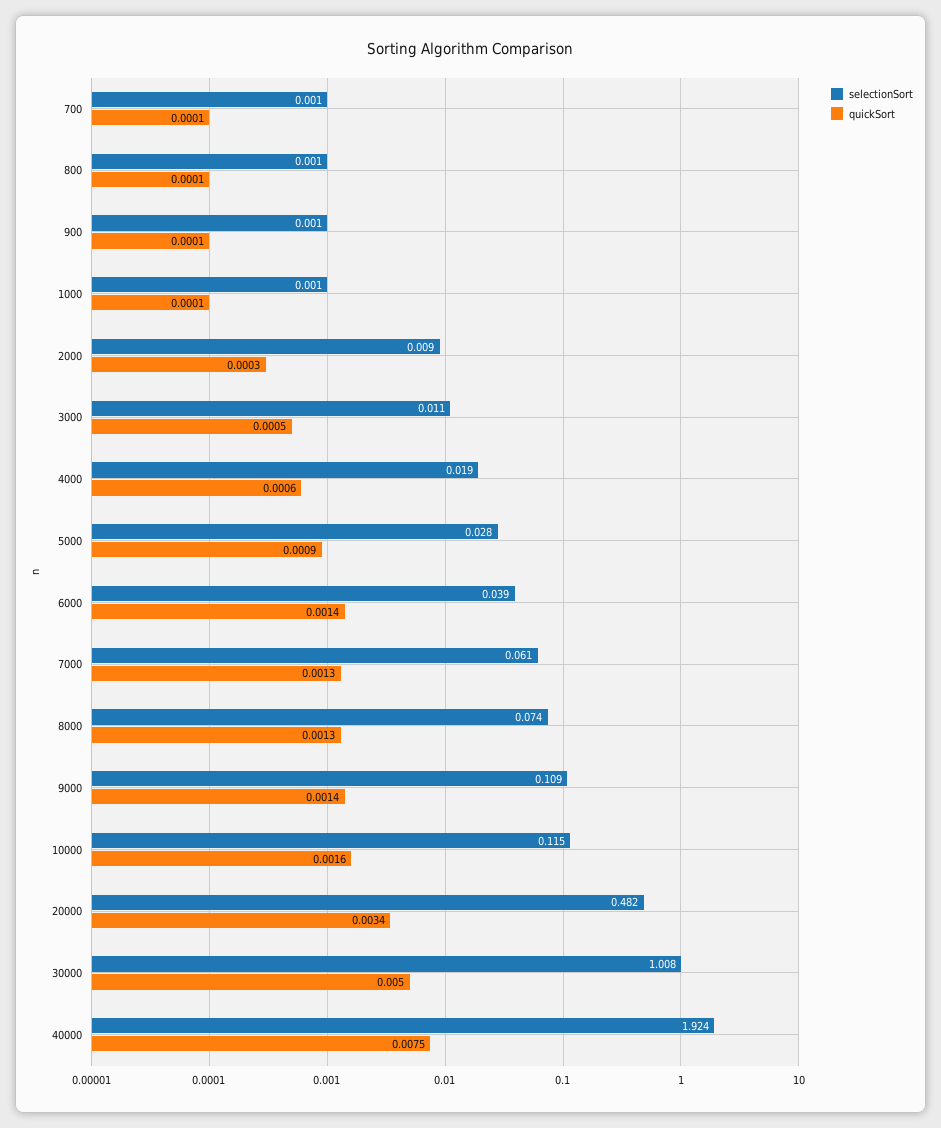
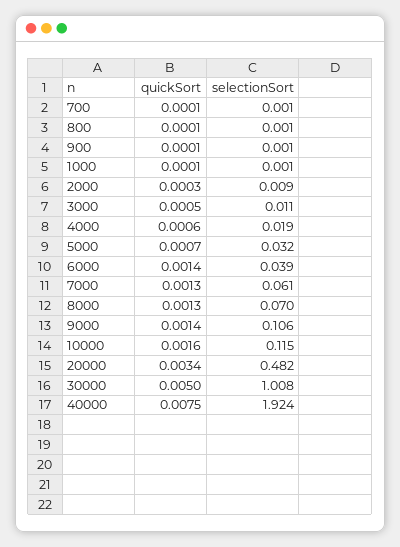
  {
    "selectionSort": {
      "700": 0.001,
      "800": 0.001,
      "900": 0.001,
      "1000": 0.001,
      "2000": 0.009,
      "3000": 0.011,
      "4000": 0.019,
-     "5000": 0.028,
+     "5000": 0.032,
      "6000": 0.039,
      "7000": 0.061,
-     "8000": 0.074,
+     "8000": 0.07,
-     "9000": 0.109,
+     "9000": 0.106,
      "10000": 0.115,
      "20000": 0.482,
      "30000": 1.008,
      "40000": 1.924
    },
    "quickSort": {
      "700": 0.0001,
      "800": 0.0001,
      "900": 0.0001,
      "1000": 0.0001,
      "2000": 0.0003,
      "3000": 0.0005,
      "4000": 0.0006,
-     "5000": 0.0009,
+     "5000": 0.0007,
      "6000": 0.0014,
      "7000": 0.0013,
      "8000": 0.0013,
      "9000": 0.0014,
      "10000": 0.0016,
      "20000": 0.0034,
      "30000": 0.005,
      "40000": 0.0075
    }
  }

